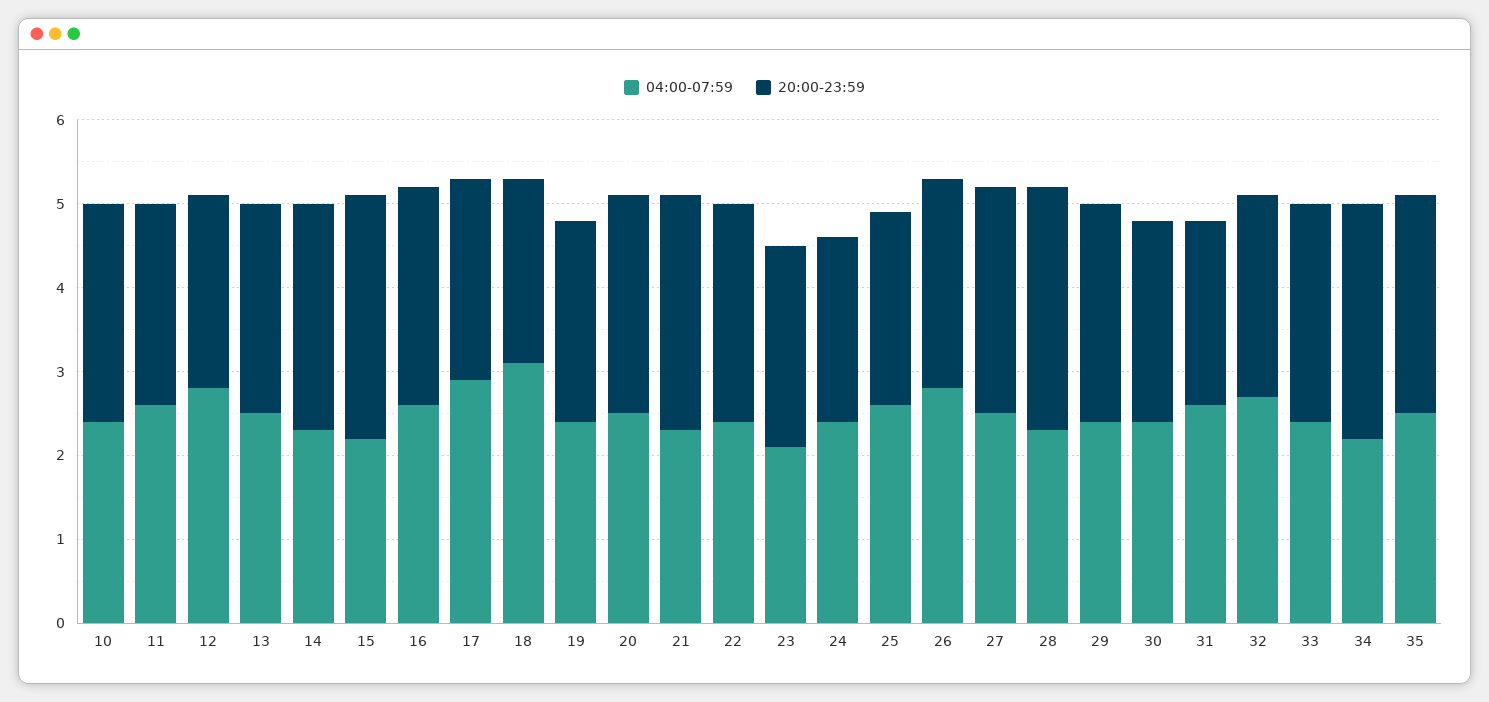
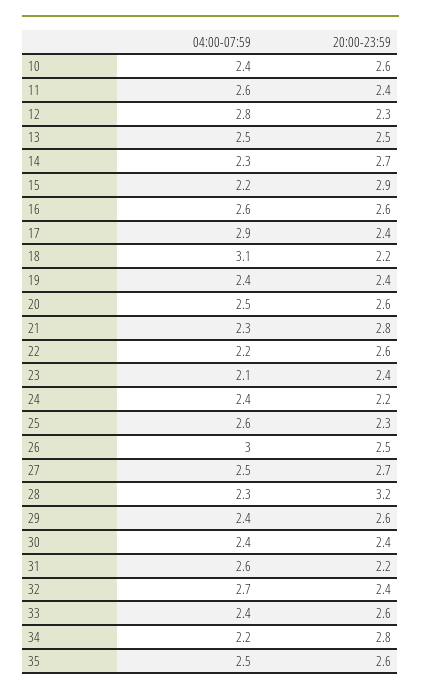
  {
    "04:00-07:59": {
      "10": 2.4,
      "11": 2.6,
      "12": 2.8,
      "13": 2.5,
      "14": 2.3,
      "15": 2.2,
      "16": 2.6,
      "17": 2.9,
      "18": 3.1,
      "19": 2.4,
      "20": 2.5,
      "21": 2.3,
-     "22": 2.4,
+     "22": 2.2,
      "23": 2.1,
      "24": 2.4,
      "25": 2.6,
-     "26": 2.8,
+     "26": 3,
      "27": 2.5,
      "28": 2.3,
      "29": 2.4,
      "30": 2.4,
      "31": 2.6,
      "32": 2.7,
      "33": 2.4,
      "34": 2.2,
      "35": 2.5
    },
    "20:00-23:59": {
      "10": 2.6,
      "11": 2.4,
      "12": 2.3,
      "13": 2.5,
      "14": 2.7,
      "15": 2.9,
      "16": 2.6,
      "17": 2.4,
      "18": 2.2,
      "19": 2.4,
      "20": 2.6,
      "21": 2.8,
      "22": 2.6,
      "23": 2.4,
      "24": 2.2,
      "25": 2.3,
      "26": 2.5,
      "27": 2.7,
-     "28": 2.9,
+     "28": 3.2,
      "29": 2.6,
      "30": 2.4,
      "31": 2.2,
      "32": 2.4,
      "33": 2.6,
      "34": 2.8,
      "35": 2.6
    }
  }

